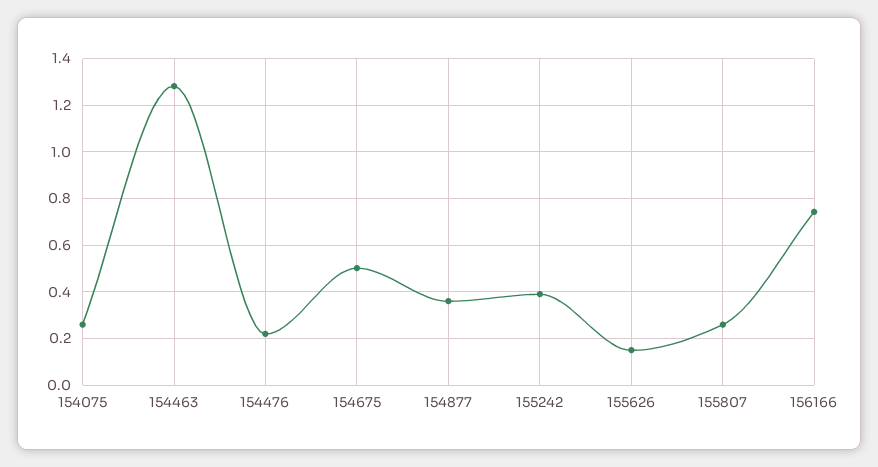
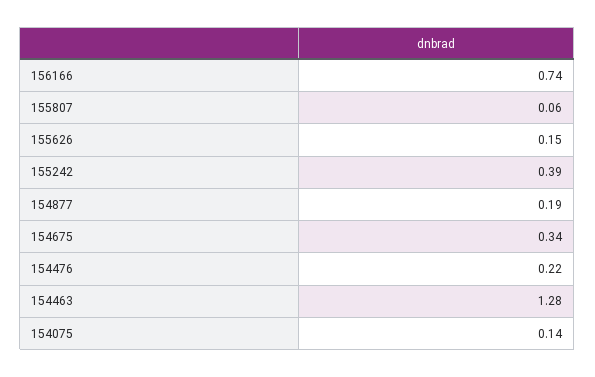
  {
-   "154075": 0.25,
+   "154075": 0.14,
    "154463": 1.28,
    "154476": 0.22,
-   "154675": 0.5,
+   "154675": 0.34,
-   "154877": 0.35,
+   "154877": 0.19,
    "155242": 0.39,
    "155626": 0.15,
-   "155807": 0.25,
+   "155807": 0.06,
    "156166": 0.74
  }

